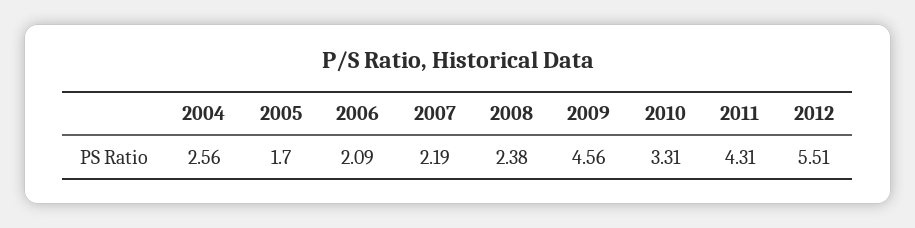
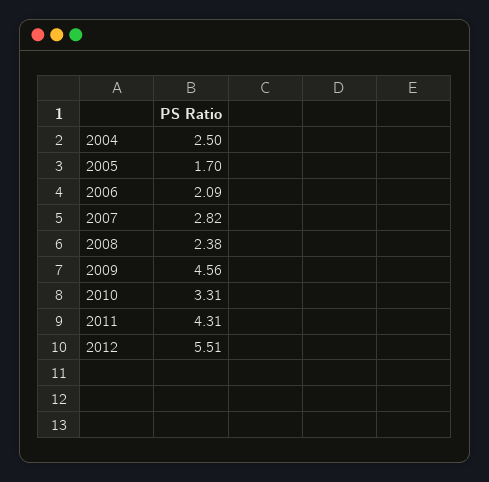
  {
-   "2004": 2.56,
+   "2004": 2.5,
    "2005": 1.7,
    "2006": 2.09,
-   "2007": 2.19,
+   "2007": 2.82,
    "2008": 2.38,
    "2009": 4.56,
    "2010": 3.31,
    "2011": 4.31,
    "2012": 5.51
  }

